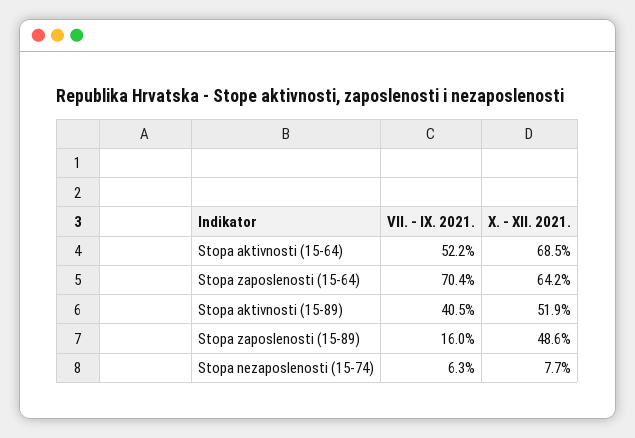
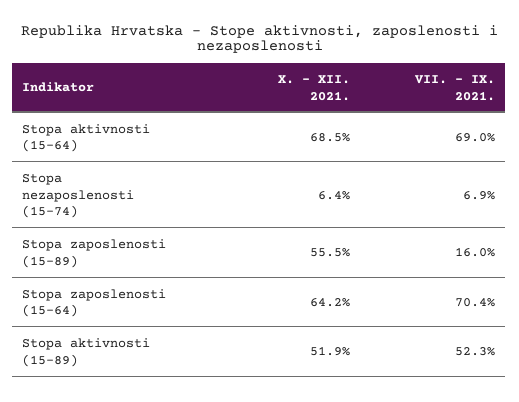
  {
    "VII. - IX. 2021.": {
-     "Stopa aktivnosti (15-64)": 52.2,
+     "Stopa aktivnosti (15-64)": 69,
      "Stopa zaposlenosti (15-64)": 70.4,
-     "Stopa aktivnosti (15-89)": 40.5,
+     "Stopa aktivnosti (15-89)": 52.3,
      "Stopa zaposlenosti (15-89)": 16,
-     "Stopa nezaposlenosti (15-74)": 6.3
+     "Stopa nezaposlenosti (15-74)": 6.9
    },
    "X. - XII. 2021.": {
      "Stopa aktivnosti (15-64)": 68.5,
      "Stopa zaposlenosti (15-64)": 64.2,
      "Stopa aktivnosti (15-89)": 51.9,
-     "Stopa zaposlenosti (15-89)": 48.6,
+     "Stopa zaposlenosti (15-89)": 55.5,
-     "Stopa nezaposlenosti (15-74)": 7.7
+     "Stopa nezaposlenosti (15-74)": 6.4
    }
  }

